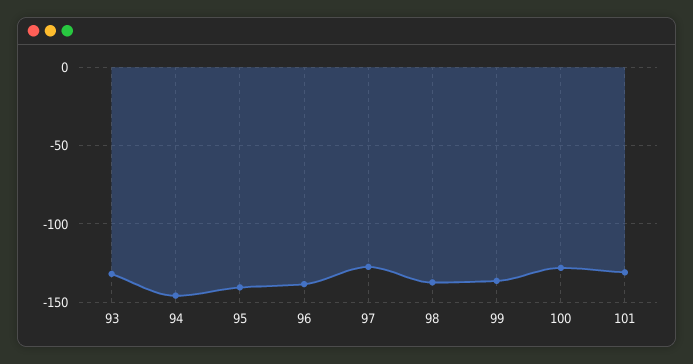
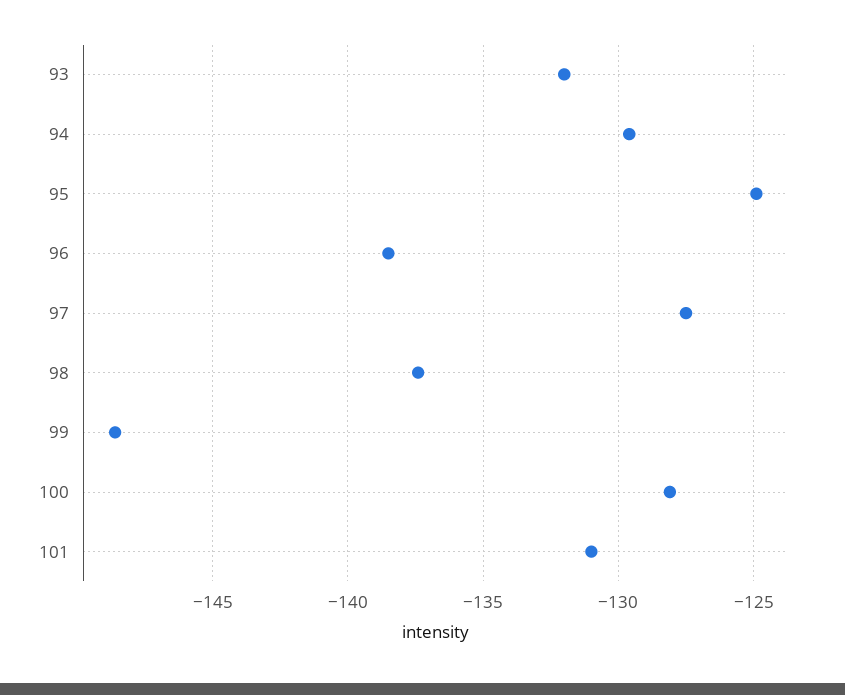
  {
    "93": -132,
-   "94": -145,
+   "94": -129.5,
-   "95": -140,
+   "95": -125,
    "96": -138.5,
    "97": -127.5,
    "98": -137.5,
-   "99": -135,
+   "99": -148.5,
    "100": -128,
    "101": -131
  }

